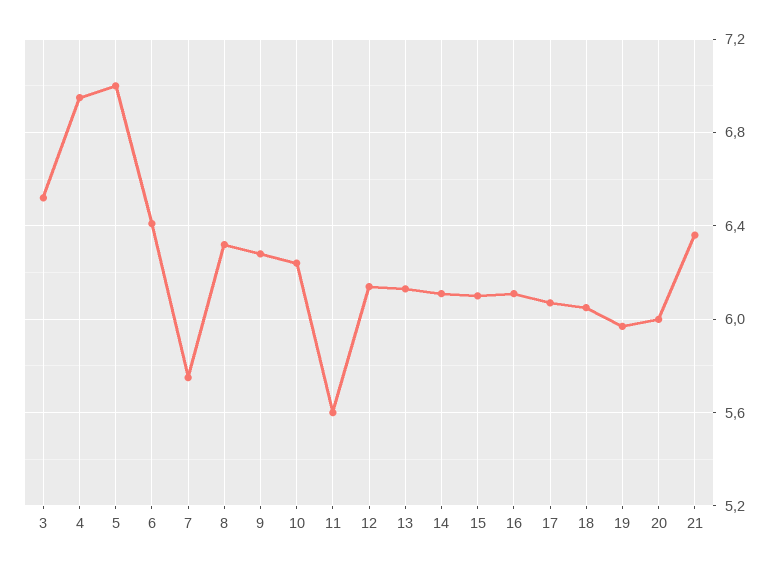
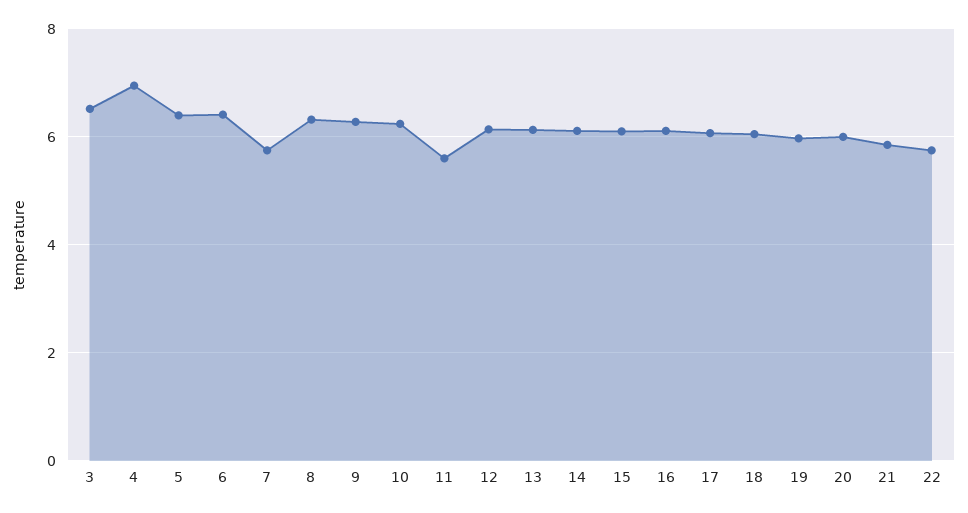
  {
    "3": 6.5,
    "4": 6.95,
-   "5": 7,
+   "5": 6.4,
    "6": 6.4,
    "7": 5.75,
    "8": 6.3,
    "9": 6.3,
    "10": 6.25,
    "11": 5.6,
    "12": 6.15,
    "13": 6.15,
    "14": 6.1,
    "15": 6.1,
    "16": 6.1,
    "17": 6.05,
    "18": 6.05,
    "19": 5.95,
    "20": 6,
-   "21": 6.35
+   "21": 5.8,
+   "22": 5.8
  }

